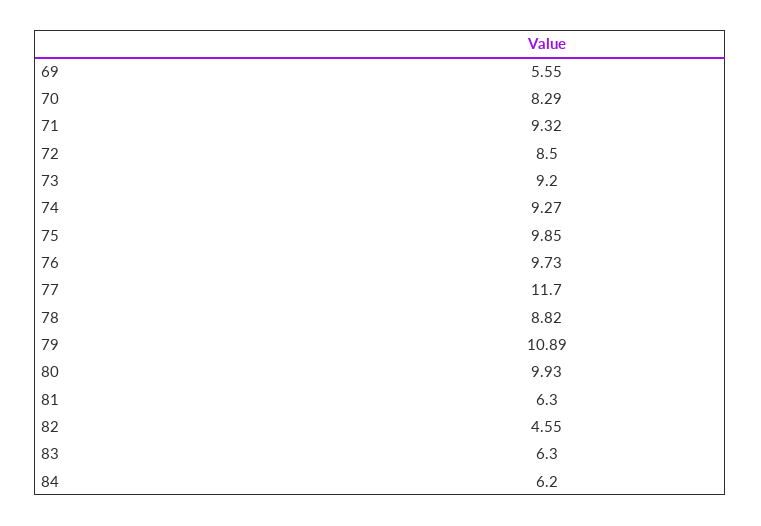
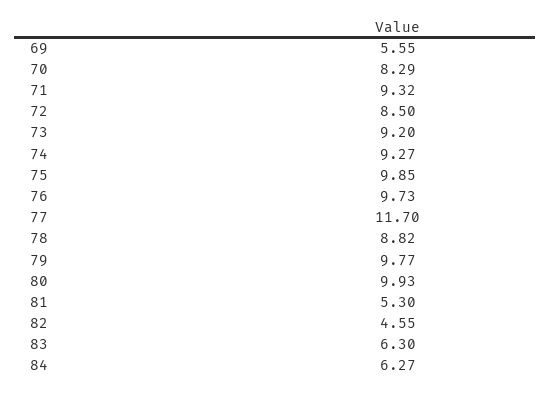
  {
    "69": 5.55,
    "70": 8.29,
    "71": 9.32,
    "72": 8.5,
    "73": 9.2,
    "74": 9.27,
    "75": 9.85,
    "76": 9.73,
    "77": 11.7,
    "78": 8.82,
-   "79": 10.89,
+   "79": 9.77,
    "80": 9.93,
-   "81": 6.3,
+   "81": 5.3,
    "82": 4.55,
    "83": 6.3,
-   "84": 6.2
+   "84": 6.27
  }

